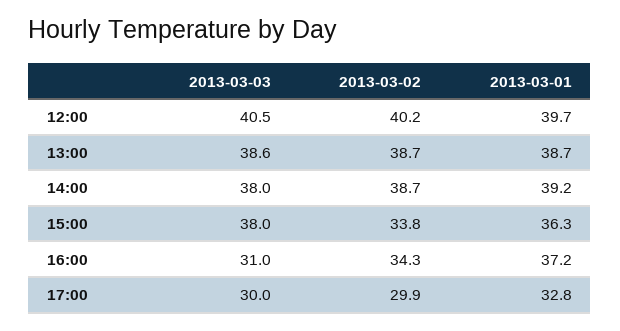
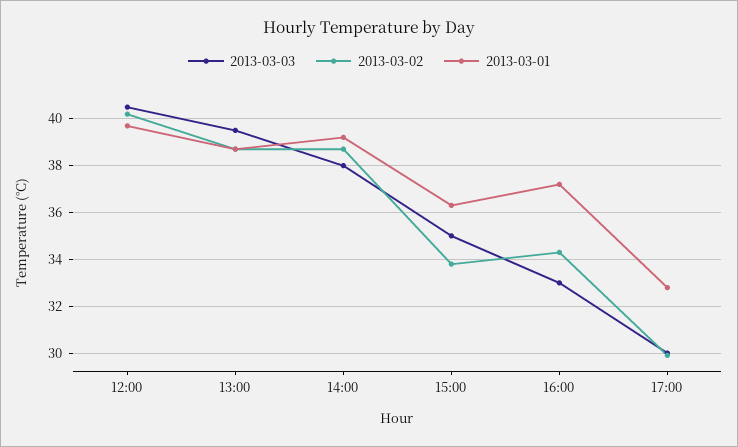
  {
    "2013-03-03": {
      "12:00": 40.5,
-     "13:00": 38.6,
+     "13:00": 39.5,
      "14:00": 38,
-     "15:00": 38,
+     "15:00": 35,
-     "16:00": 31,
+     "16:00": 33,
      "17:00": 30
    },
    "2013-03-02": {
      "12:00": 40.2,
      "13:00": 38.7,
      "14:00": 38.7,
      "15:00": 33.8,
      "16:00": 34.3,
      "17:00": 29.9
    },
    "2013-03-01": {
      "12:00": 39.7,
      "13:00": 38.7,
      "14:00": 39.2,
      "15:00": 36.3,
      "16:00": 37.2,
      "17:00": 32.8
    }
  }

